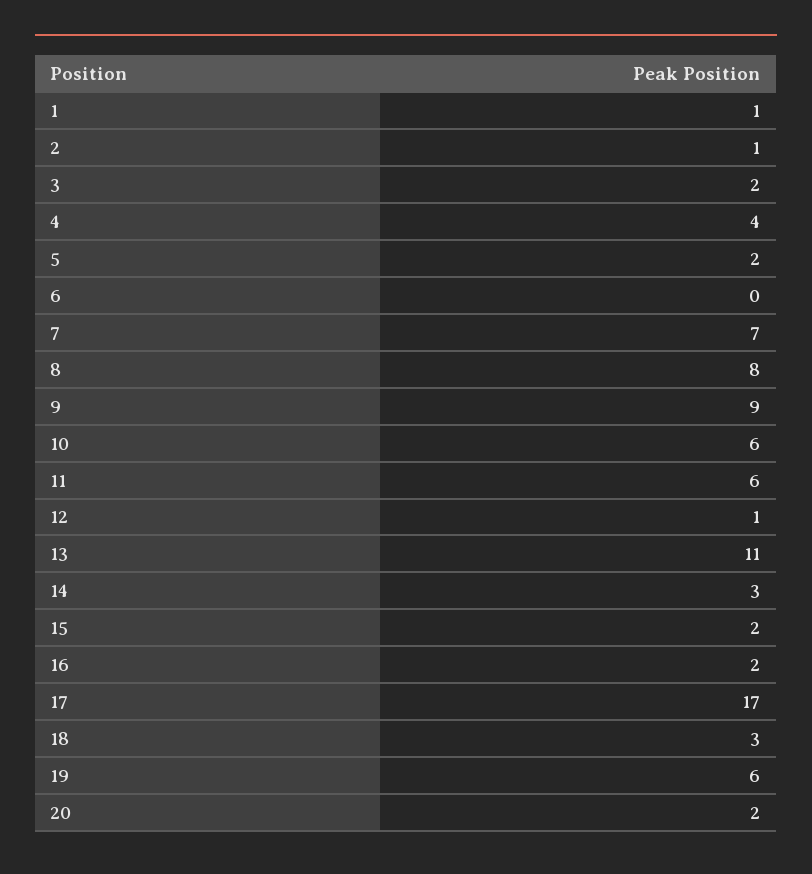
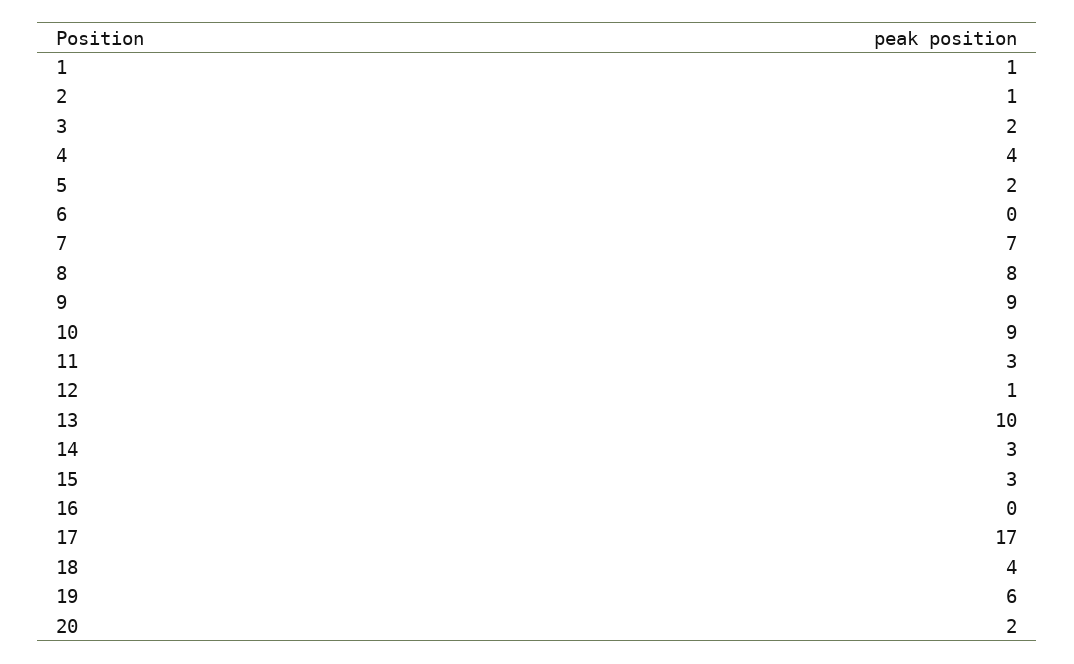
  {
    "1": 1,
    "2": 1,
    "3": 2,
    "4": 4,
    "5": 2,
    "6": 0,
    "7": 7,
    "8": 8,
    "9": 9,
-   "10": 6,
+   "10": 9,
-   "11": 6,
+   "11": 3,
    "12": 1,
-   "13": 11,
+   "13": 10,
    "14": 3,
-   "15": 2,
+   "15": 3,
-   "16": 2,
+   "16": 0,
    "17": 17,
-   "18": 3,
+   "18": 4,
    "19": 6,
    "20": 2
  }

